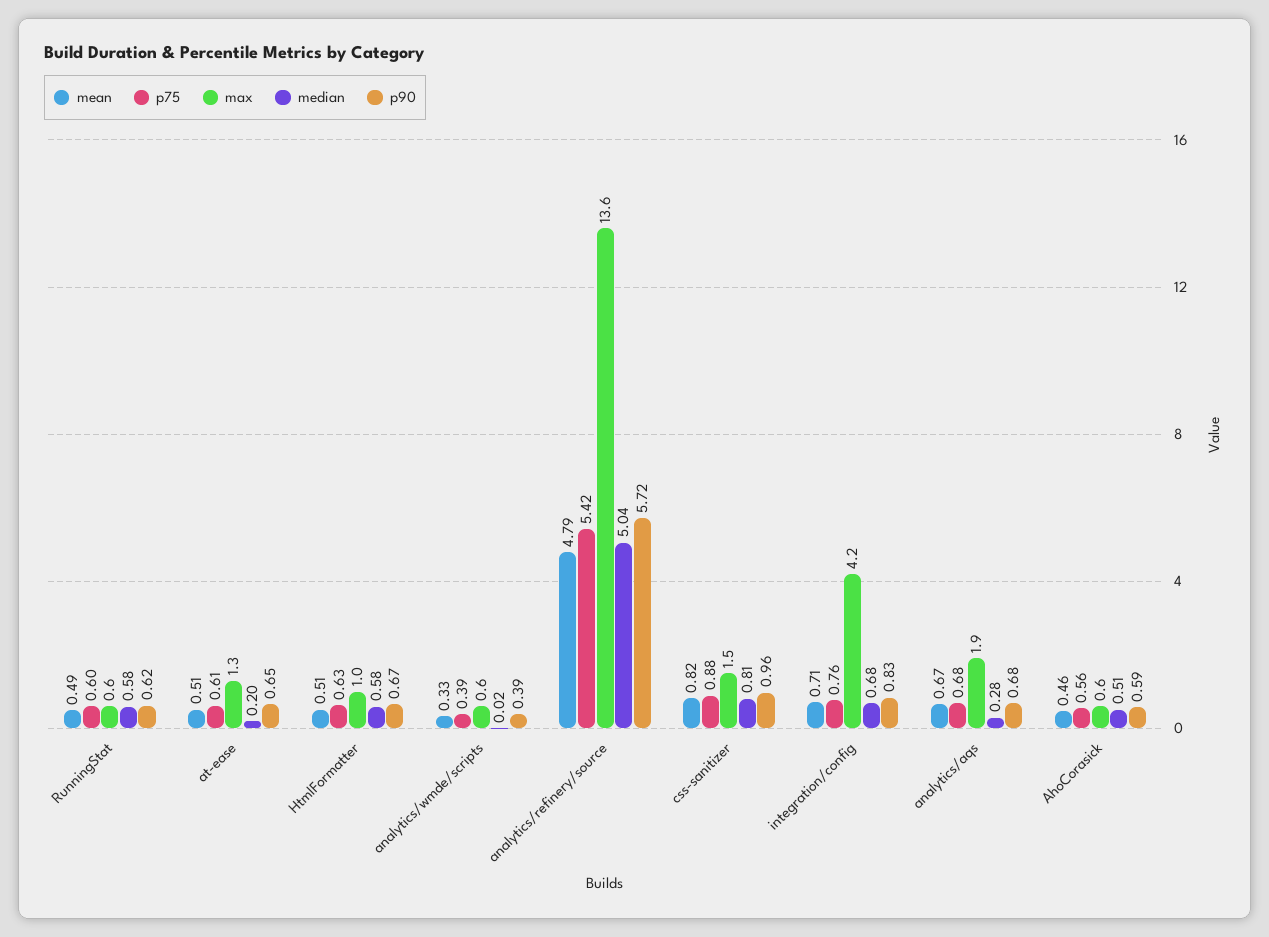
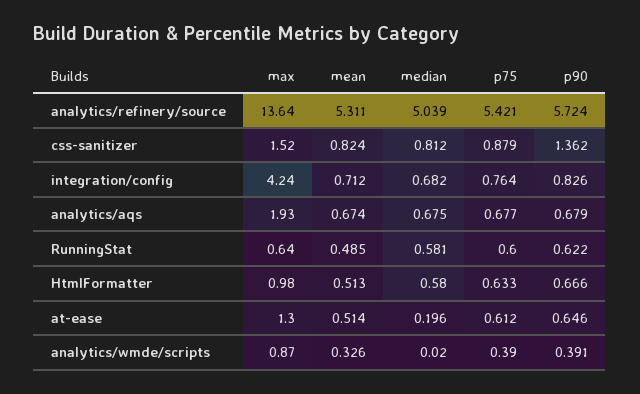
  {
    "mean": {
      "RunningStat": 0.485,
      "at-ease": 0.514,
      "HtmlFormatter": 0.513,
      "analytics/wmde/scripts": 0.326,
-     "analytics/refinery/source": 4.79,
+     "analytics/refinery/source": 5.311,
      "css-sanitizer": 0.824,
      "integration/config": 0.712,
-     "analytics/aqs": 0.674,
+     "analytics/aqs": 0.674
-     "AhoCorasick": 0.46
    },
    "p75": {
      "RunningStat": 0.6,
      "at-ease": 0.612,
      "HtmlFormatter": 0.633,
      "analytics/wmde/scripts": 0.39,
      "analytics/refinery/source": 5.421,
      "css-sanitizer": 0.879,
      "integration/config": 0.764,
-     "analytics/aqs": 0.677,
+     "analytics/aqs": 0.677
-     "AhoCorasick": 0.56
    },
    "max": {
      "RunningStat": 0.64,
      "at-ease": 1.3,
      "HtmlFormatter": 0.98,
-     "analytics/wmde/scripts": 0.6,
+     "analytics/wmde/scripts": 0.87,
      "analytics/refinery/source": 13.64,
      "css-sanitizer": 1.52,
      "integration/config": 4.24,
-     "analytics/aqs": 1.93,
+     "analytics/aqs": 1.93
-     "AhoCorasick": 0.6
    },
    "median": {
      "RunningStat": 0.581,
      "at-ease": 0.196,
      "HtmlFormatter": 0.58,
      "analytics/wmde/scripts": 0.02,
      "analytics/refinery/source": 5.039,
      "css-sanitizer": 0.812,
      "integration/config": 0.682,
-     "analytics/aqs": 0.28,
+     "analytics/aqs": 0.675
-     "AhoCorasick": 0.51
    },
    "p90": {
      "RunningStat": 0.622,
      "at-ease": 0.646,
      "HtmlFormatter": 0.666,
      "analytics/wmde/scripts": 0.391,
      "analytics/refinery/source": 5.724,
-     "css-sanitizer": 0.96,
+     "css-sanitizer": 1.362,
      "integration/config": 0.826,
-     "analytics/aqs": 0.679,
+     "analytics/aqs": 0.679
-     "AhoCorasick": 0.59
    }
  }

